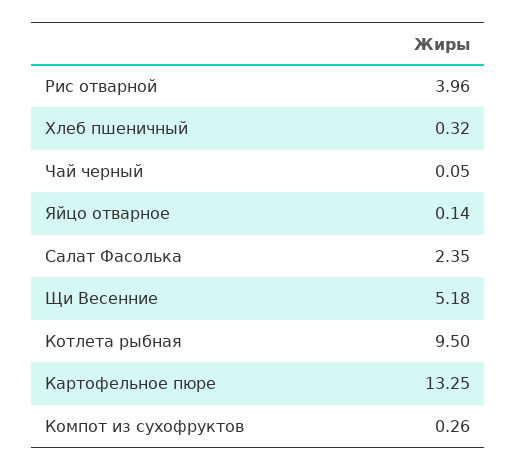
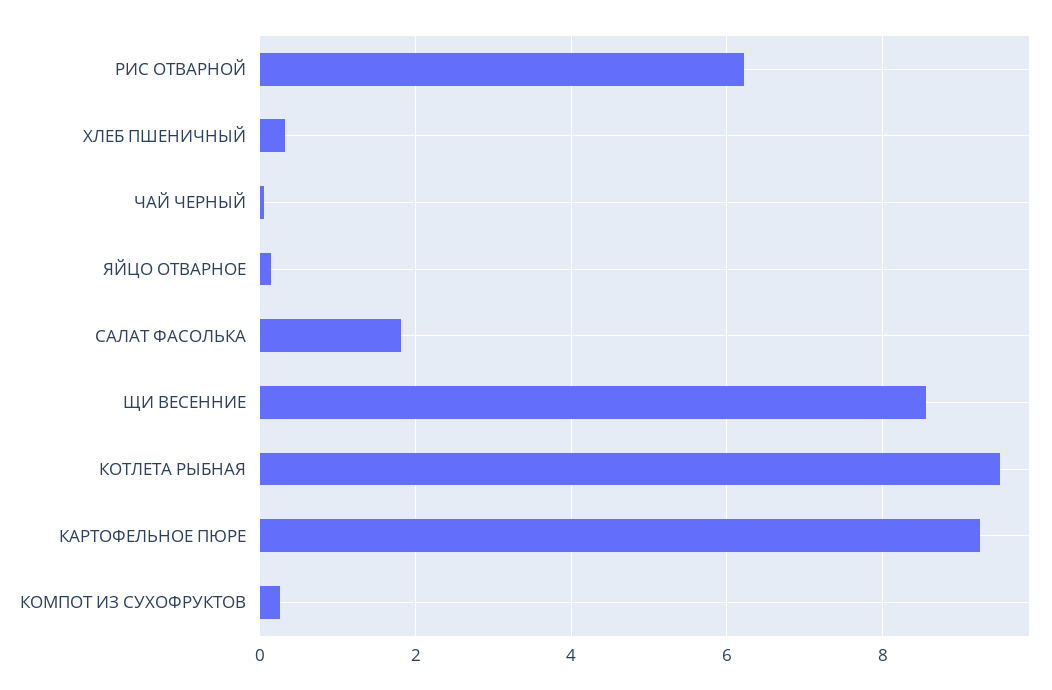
  {
-   "Рис отварной": 3.96,
+   "Рис отварной": 6.2,
    "Хлеб пшеничный": 0.32,
    "Чай черный": 0.05,
    "Яйцо отварное": 0.14,
-   "Салат Фасолька": 2.35,
+   "Салат Фасолька": 1.8,
-   "Щи Весенние": 5.18,
+   "Щи Весенние": 8.6,
    "Котлета рыбная": 9.5,
-   "Картофельное пюре": 13.25,
+   "Картофельное пюре": 9.2,
    "Компот из сухофруктов": 0.26
  }

